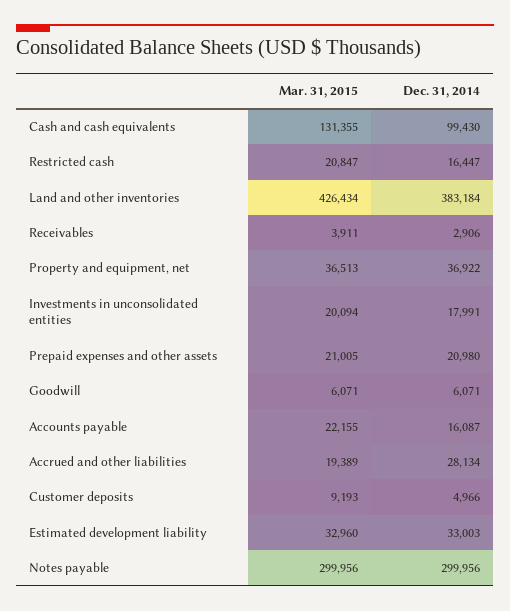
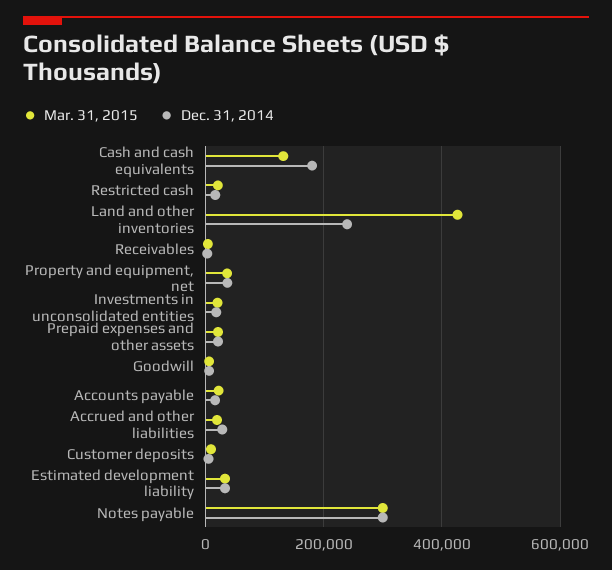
  {
    "Mar. 31, 2015": {
      "Cash and cash equivalents": 131355,
      "Restricted cash": 20847,
      "Land and other inventories": 426434,
      "Receivables": 3911,
      "Property and equipment, net": 36513,
      "Investments in unconsolidated entities": 20094,
      "Prepaid expenses and other assets": 21005,
      "Goodwill": 6071,
      "Accounts payable": 22155,
      "Accrued and other liabilities": 19389,
      "Customer deposits": 9193,
      "Estimated development liability": 32960,
      "Notes payable": 299956
    },
    "Dec. 31, 2014": {
-     "Cash and cash equivalents": 99430,
+     "Cash and cash equivalents": 180000,
      "Restricted cash": 16447,
-     "Land and other inventories": 383184,
+     "Land and other inventories": 240000,
      "Receivables": 2906,
      "Property and equipment, net": 36922,
      "Investments in unconsolidated entities": 17991,
      "Prepaid expenses and other assets": 20980,
      "Goodwill": 6071,
      "Accounts payable": 16087,
      "Accrued and other liabilities": 28134,
      "Customer deposits": 4966,
      "Estimated development liability": 33003,
      "Notes payable": 299956
    }
  }

